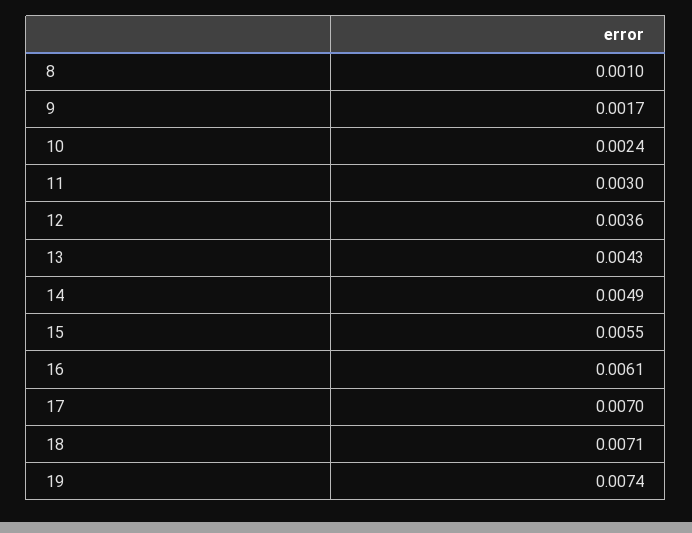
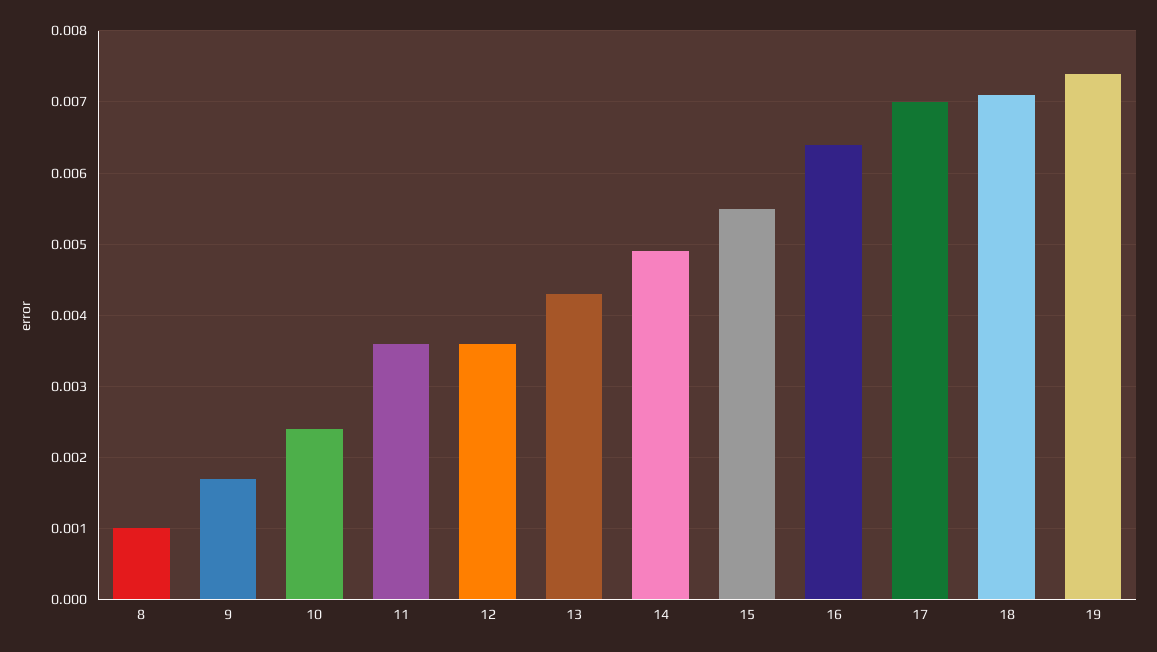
  {
    "8": 0.001,
    "9": 0.0017,
    "10": 0.0024,
-   "11": 0.003,
+   "11": 0.0036,
    "12": 0.0036,
    "13": 0.0043,
    "14": 0.0049,
    "15": 0.0055,
-   "16": 0.0061,
+   "16": 0.0064,
    "17": 0.007,
    "18": 0.0071,
    "19": 0.0074
  }

